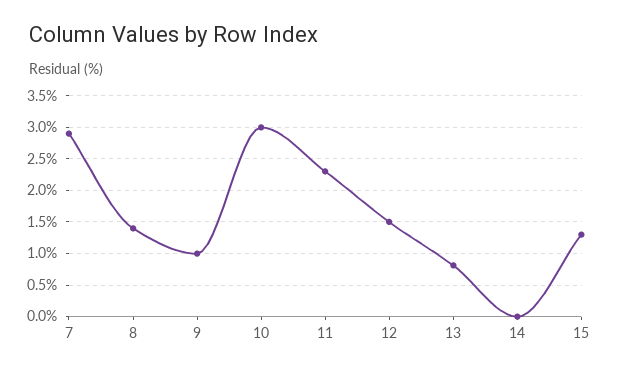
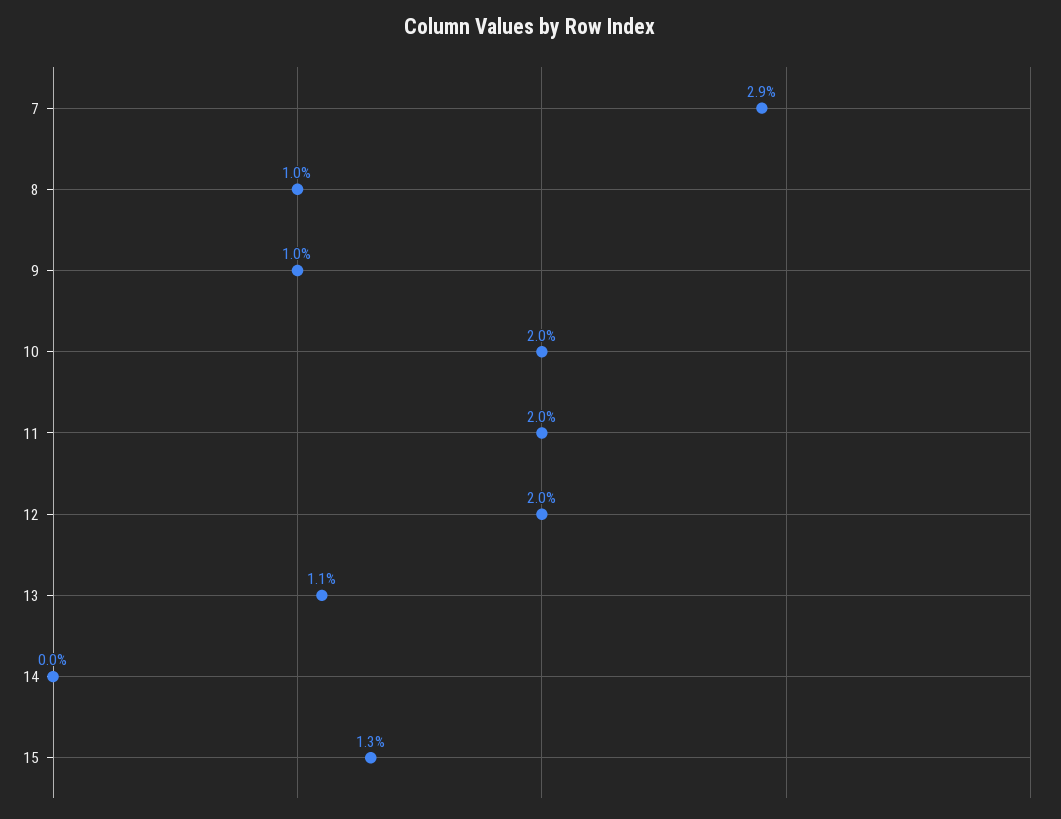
  {
    "7": 2.9,
-   "8": 1.4,
+   "8": 1,
    "9": 1,
-   "10": 3,
+   "10": 2,
-   "11": 2.3,
+   "11": 2,
-   "12": 1.5,
+   "12": 2,
-   "13": 0.8,
+   "13": 1.1,
    "14": 0,
    "15": 1.3
  }

